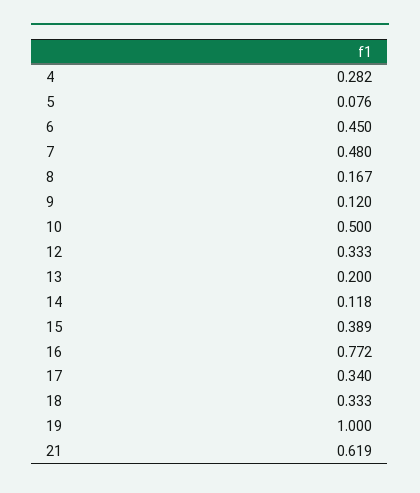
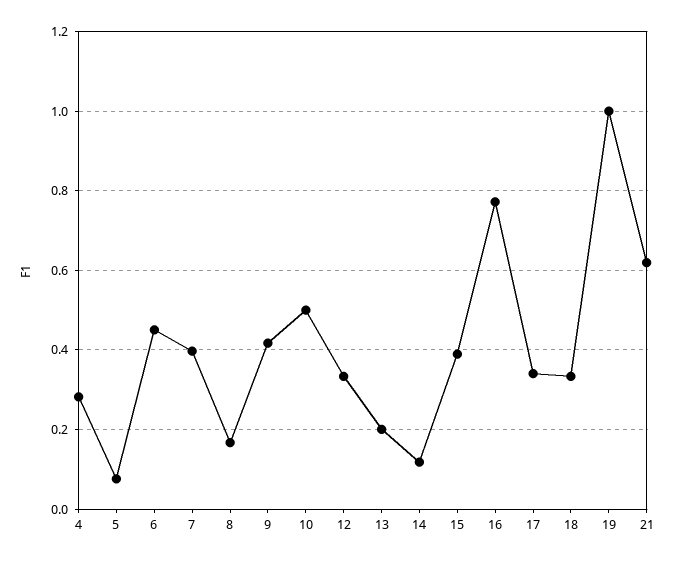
  {
    "4": 0.282,
    "5": 0.076,
    "6": 0.45,
-   "7": 0.48,
+   "7": 0.4,
    "8": 0.167,
-   "9": 0.12,
+   "9": 0.42,
    "10": 0.5,
    "12": 0.333,
    "13": 0.2,
    "14": 0.118,
    "15": 0.389,
    "16": 0.772,
    "17": 0.34,
    "18": 0.333,
    "19": 1,
    "21": 0.619
  }

